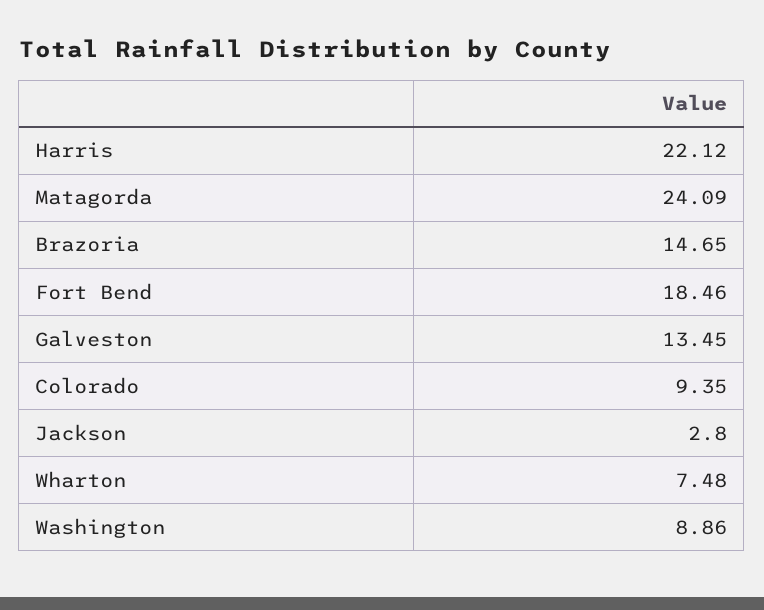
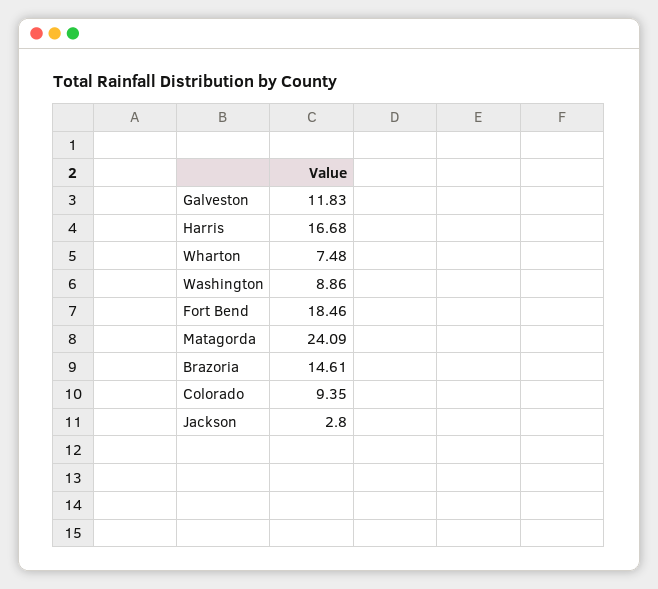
  {
-   "Harris": 22.12,
+   "Harris": 16.68,
    "Matagorda": 24.09,
-   "Brazoria": 14.65,
+   "Brazoria": 14.61,
    "Fort Bend": 18.46,
-   "Galveston": 13.45,
+   "Galveston": 11.83,
    "Colorado": 9.35,
    "Jackson": 2.8,
    "Wharton": 7.48,
    "Washington": 8.86
  }

